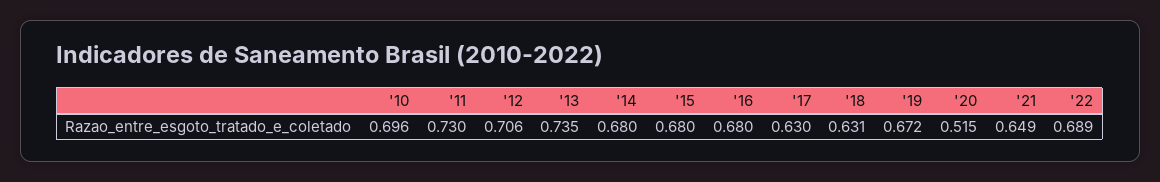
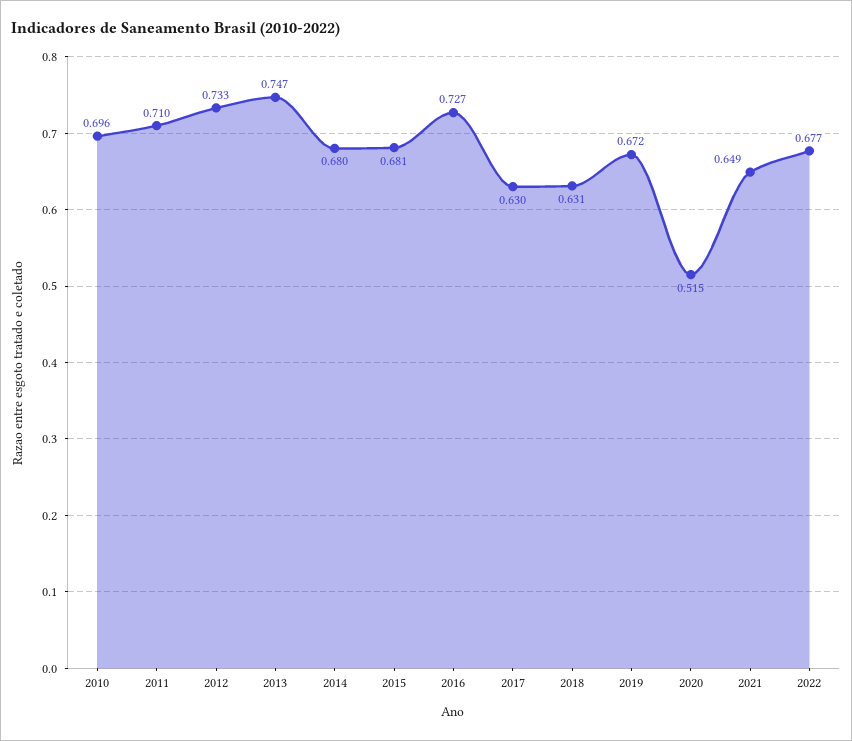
  {
    "'10": 0.696,
-   "'11": 0.73,
+   "'11": 0.71,
-   "'12": 0.706,
+   "'12": 0.733,
-   "'13": 0.735,
+   "'13": 0.747,
    "'14": 0.68,
-   "'15": 0.68,
+   "'15": 0.681,
-   "'16": 0.68,
+   "'16": 0.727,
    "'17": 0.63,
    "'18": 0.631,
    "'19": 0.672,
    "'20": 0.515,
    "'21": 0.649,
-   "'22": 0.689
+   "'22": 0.677
  }

